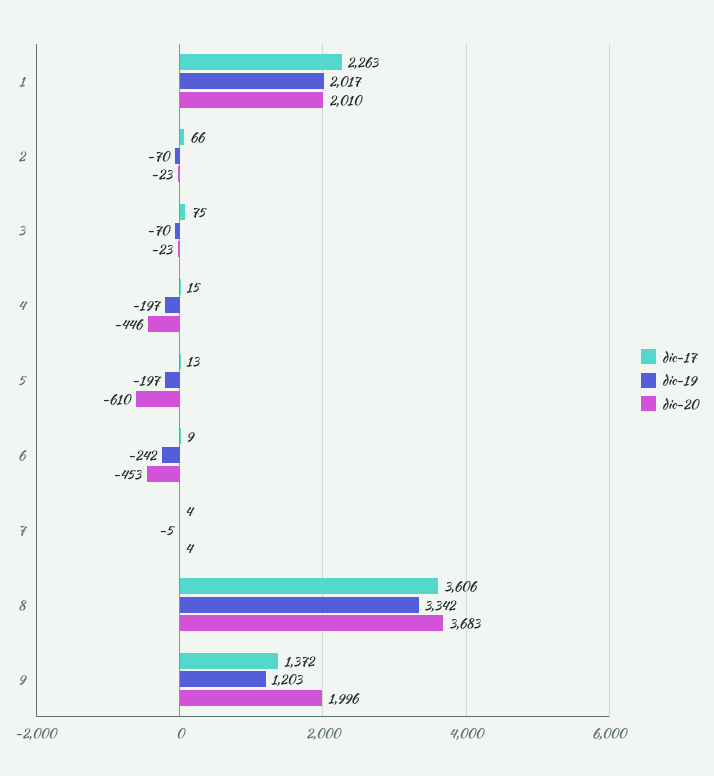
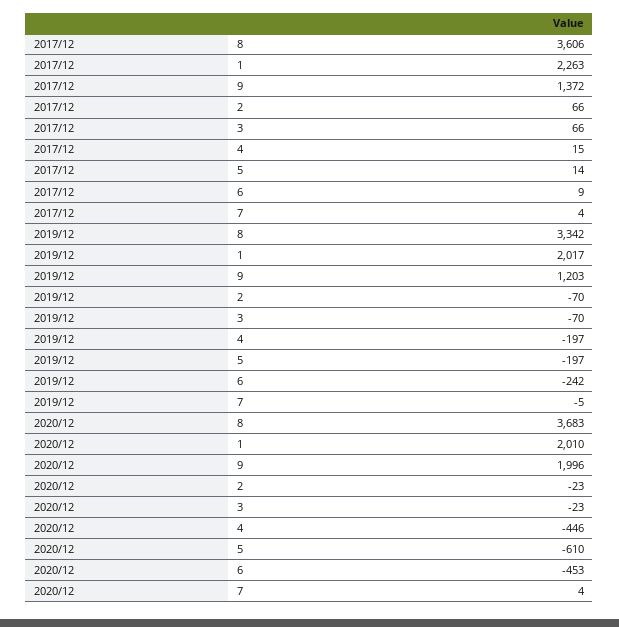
  {
    "dic-17": {
      "1": 2263,
      "2": 66,
-     "3": 75,
+     "3": 66,
      "4": 15,
-     "5": 13,
+     "5": 14,
      "6": 9,
      "7": 4,
      "8": 3606,
      "9": 1372
    },
    "dic-19": {
      "1": 2017,
      "2": -70,
      "3": -70,
      "4": -197,
      "5": -197,
      "6": -242,
      "7": -5,
      "8": 3342,
      "9": 1203
    },
    "dic-20": {
      "1": 2010,
      "2": -23,
      "3": -23,
      "4": -446,
      "5": -610,
      "6": -453,
      "7": 4,
      "8": 3683,
      "9": 1996
    }
  }

